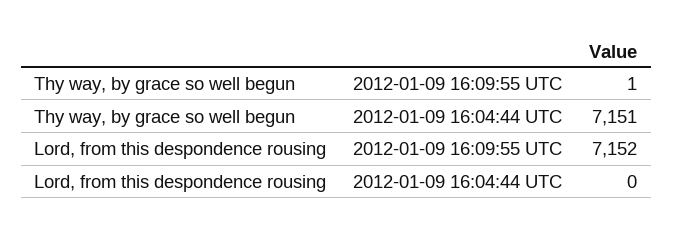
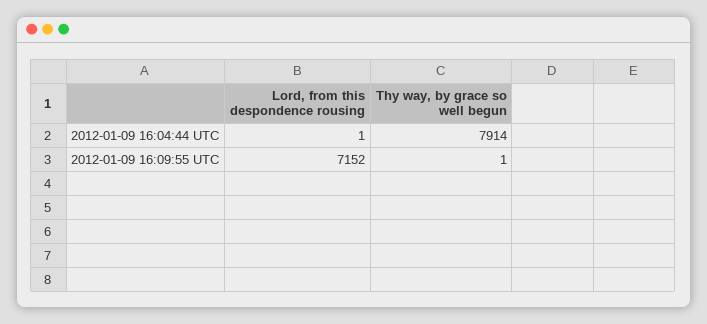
  {
    "Thy way, by grace so well begun": {
      "2012-01-09 16:09:55 UTC": 1,
-     "2012-01-09 16:04:44 UTC": 7151
+     "2012-01-09 16:04:44 UTC": 7914
    },
    "Lord, from this despondence rousing": {
      "2012-01-09 16:09:55 UTC": 7152,
-     "2012-01-09 16:04:44 UTC": 0
+     "2012-01-09 16:04:44 UTC": 1
    }
  }

